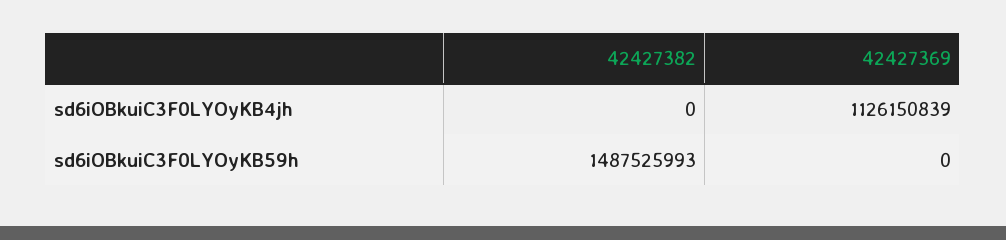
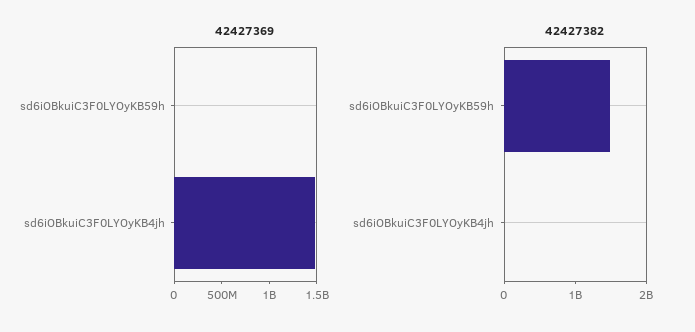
  {
    "42427382": {
      "sd6iOBkuiC3F0LYOyKB4jh": 0,
      "sd6iOBkuiC3F0LYOyKB59h": 1487525993
    },
    "42427369": {
-     "sd6iOBkuiC3F0LYOyKB4jh": 1126150839,
+     "sd6iOBkuiC3F0LYOyKB4jh": 1500000000,
      "sd6iOBkuiC3F0LYOyKB59h": 0
    }
  }

